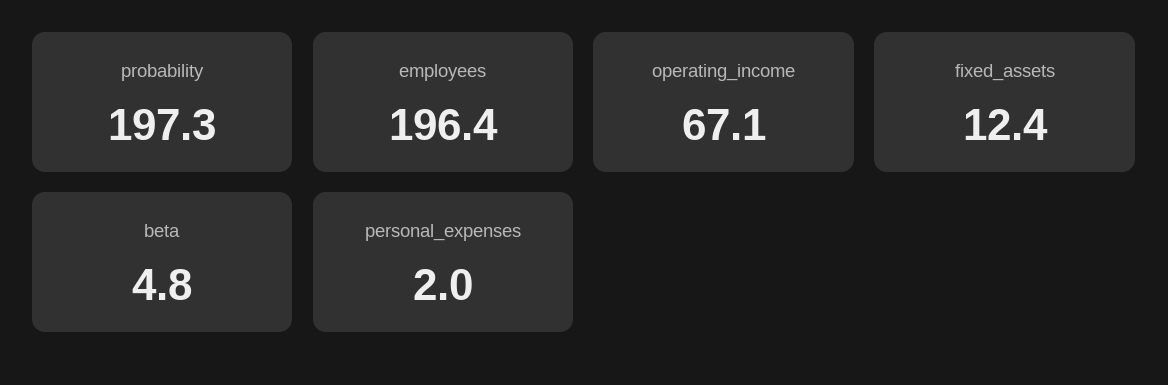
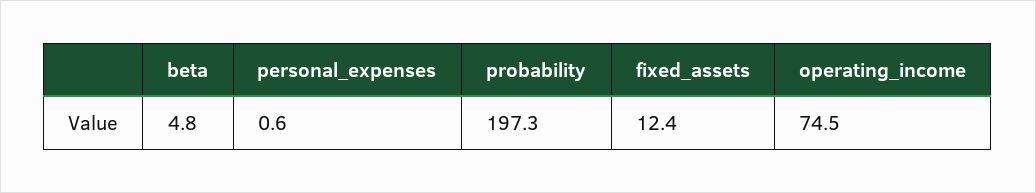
  {
    "probability": 197.3,
-   "employees": 196.4,
-   "operating_income": 67.1,
+   "operating_income": 74.5,
    "fixed_assets": 12.4,
    "beta": 4.8,
-   "personal_expenses": 2
+   "personal_expenses": 0.6
  }

